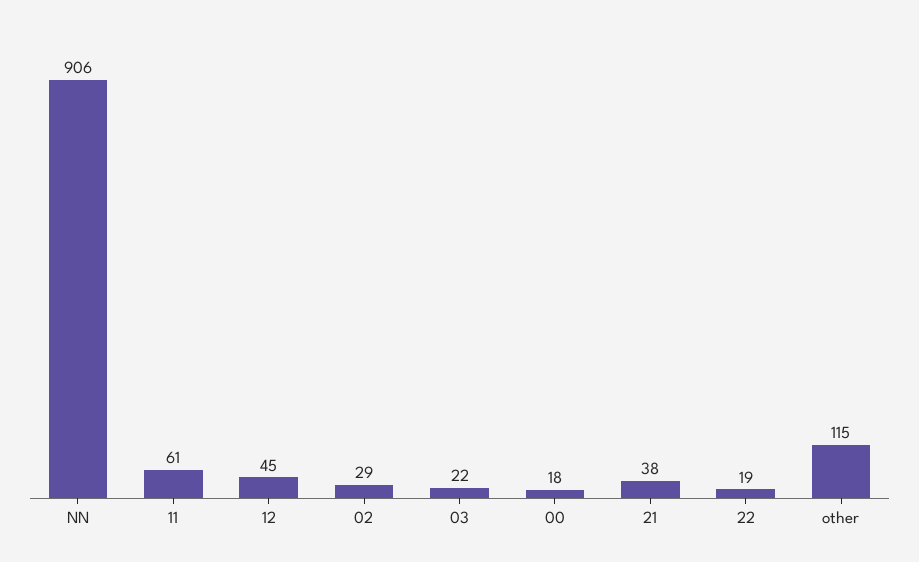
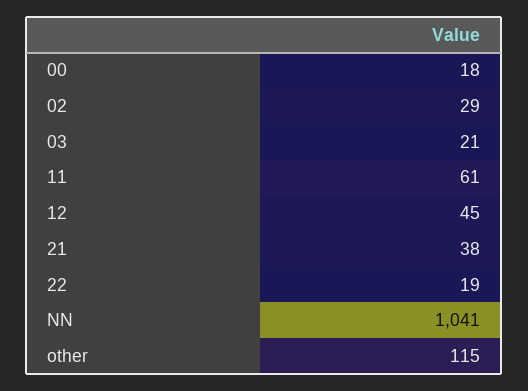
  {
-   "NN": 906,
+   "NN": 1041,
    "11": 61,
    "12": 45,
    "02": 29,
-   "03": 22,
+   "03": 21,
    "00": 18,
    "21": 38,
    "22": 19,
    "other": 115
  }

